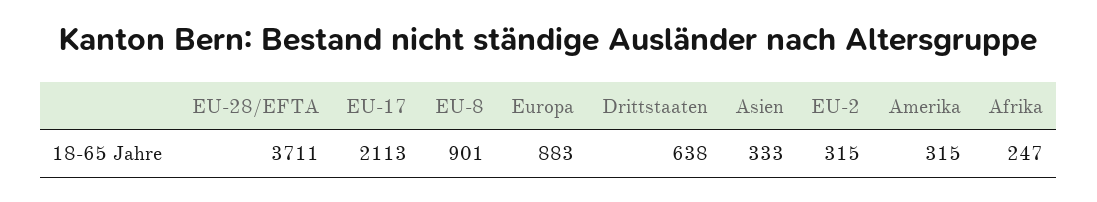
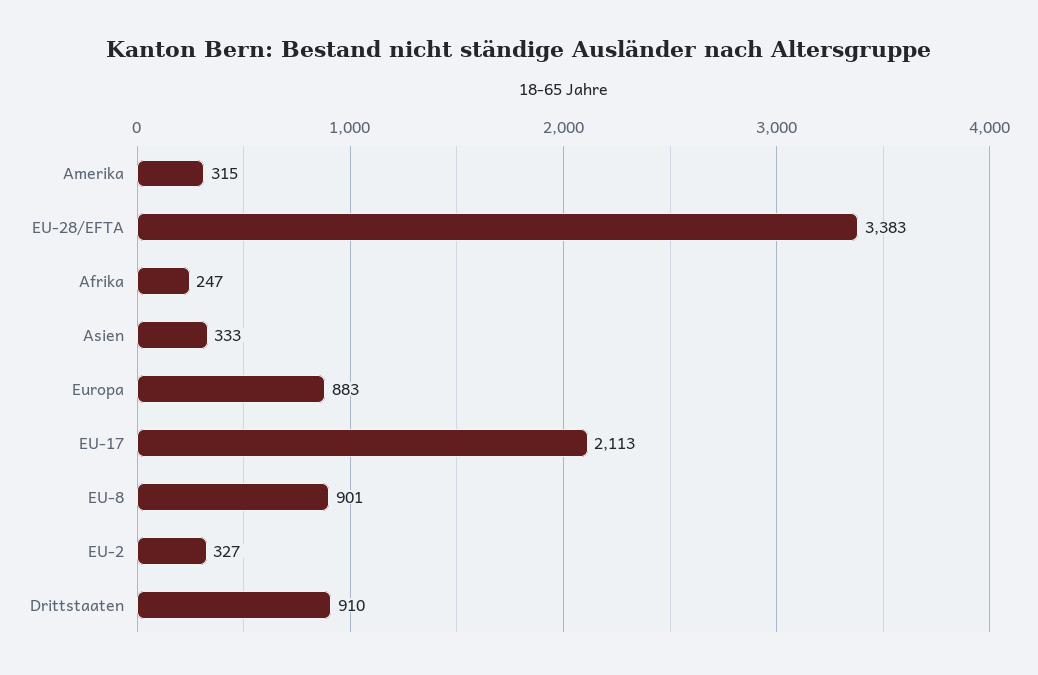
  {
-   "EU-28/EFTA": 3711,
+   "EU-28/EFTA": 3383,
    "EU-17": 2113,
    "EU-8": 901,
    "Europa": 883,
-   "Drittstaaten": 638,
+   "Drittstaaten": 910,
    "Asien": 333,
-   "EU-2": 315,
+   "EU-2": 327,
    "Amerika": 315,
    "Afrika": 247
  }

